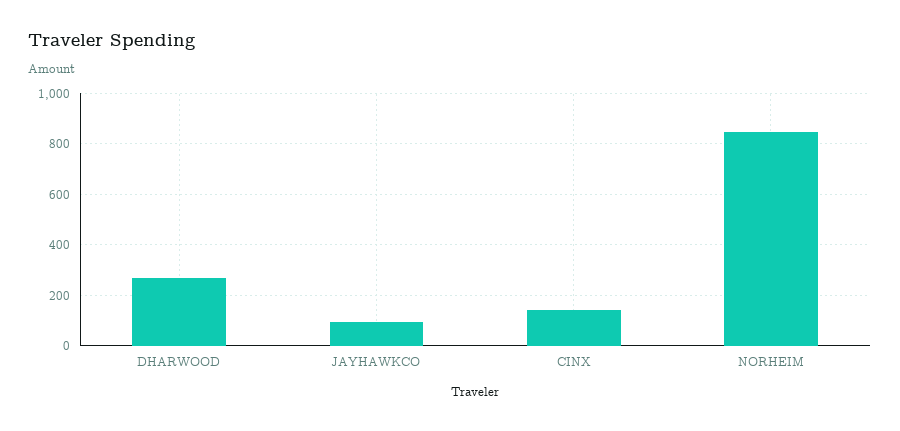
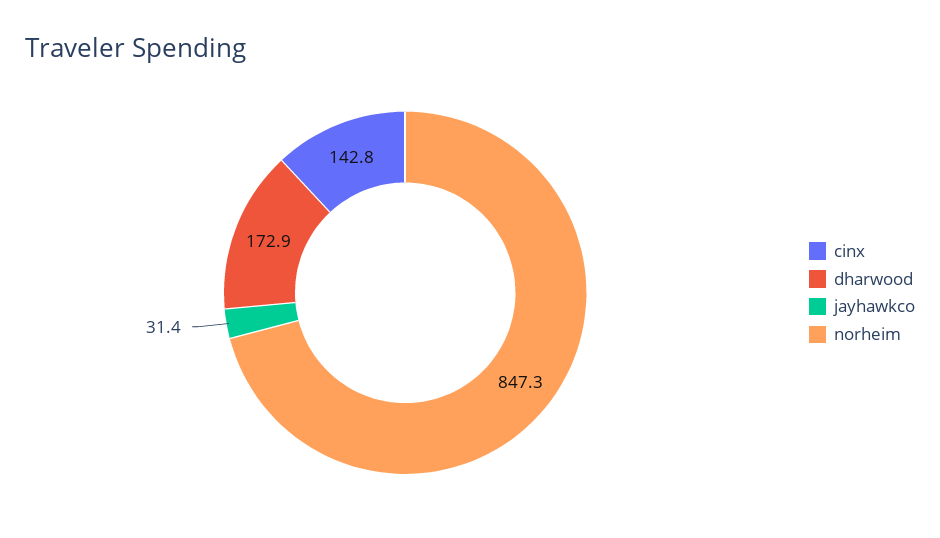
  {
-   "DHARWOOD": 275,
+   "DHARWOOD": 172.9,
-   "JAYHAWKCO": 100,
+   "JAYHAWKCO": 31.4,
    "CINX": 142.8,
    "NORHEIM": 847.3
  }

